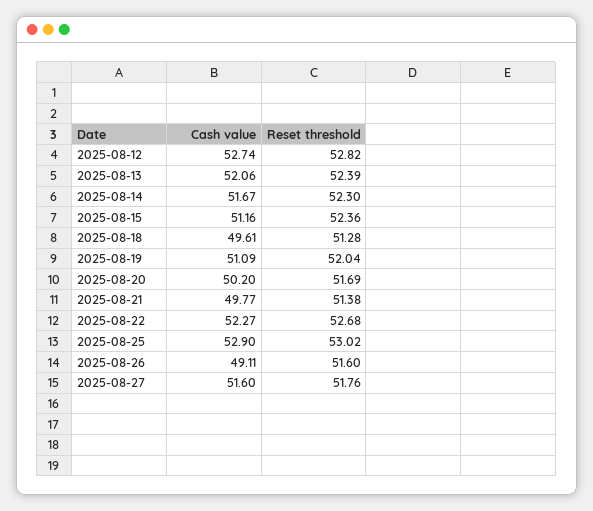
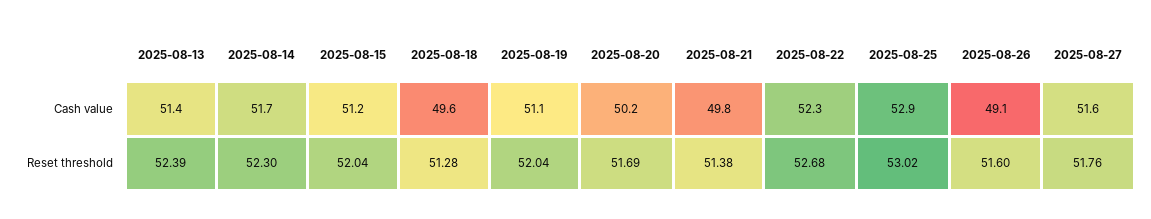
  {
    "Cash value": {
-     "2025-08-12": 52.74,
-     "2025-08-13": 52.06,
+     "2025-08-13": 51.4,
      "2025-08-14": 51.67,
      "2025-08-15": 51.16,
      "2025-08-18": 49.61,
      "2025-08-19": 51.09,
      "2025-08-20": 50.2,
      "2025-08-21": 49.77,
      "2025-08-22": 52.27,
      "2025-08-25": 52.9,
      "2025-08-26": 49.11,
      "2025-08-27": 51.6
    },
    "Reset threshold": {
-     "2025-08-12": 52.82,
      "2025-08-13": 52.39,
      "2025-08-14": 52.3,
-     "2025-08-15": 52.36,
+     "2025-08-15": 52.04,
      "2025-08-18": 51.28,
      "2025-08-19": 52.04,
      "2025-08-20": 51.69,
      "2025-08-21": 51.38,
      "2025-08-22": 52.68,
      "2025-08-25": 53.02,
      "2025-08-26": 51.6,
      "2025-08-27": 51.76
    }
  }

